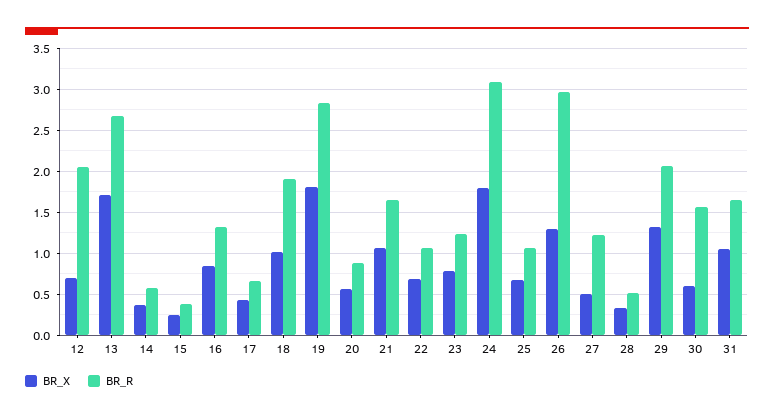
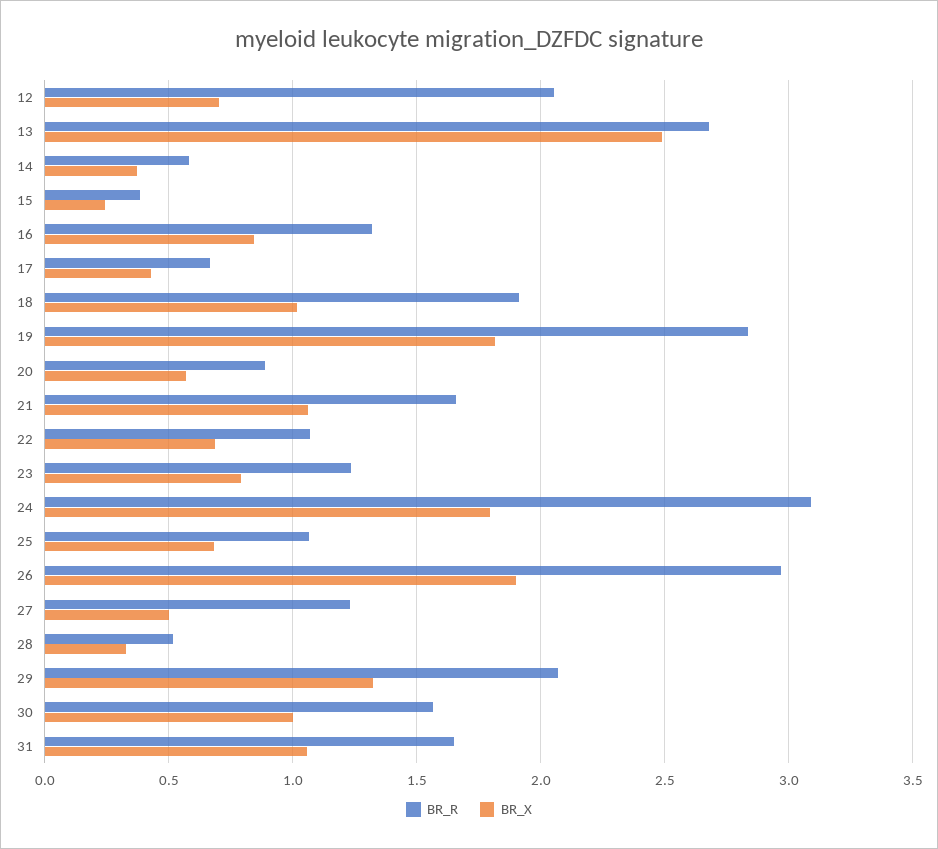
  {
    "BR_X": {
      "12": 0.7,
-     "13": 1.7,
+     "13": 2.5,
      "14": 0.35,
      "15": 0.25,
      "16": 0.85,
      "17": 0.45,
      "18": 1,
      "19": 1.8,
      "20": 0.55,
      "21": 1.05,
      "22": 0.7,
      "23": 0.8,
      "24": 1.8,
      "25": 0.7,
-     "26": 1.3,
+     "26": 1.9,
      "27": 0.5,
      "28": 0.35,
      "29": 1.35,
-     "30": 0.6,
+     "30": 1,
      "31": 1.05
    },
    "BR_R": {
      "12": 2.05,
      "13": 2.7,
      "14": 0.6,
      "15": 0.4,
      "16": 1.3,
      "17": 0.65,
      "18": 1.9,
      "19": 2.85,
      "20": 0.9,
      "21": 1.65,
      "22": 1.05,
      "23": 1.25,
      "24": 3.1,
      "25": 1.05,
      "26": 2.95,
      "27": 1.25,
      "28": 0.5,
      "29": 2.05,
      "30": 1.55,
      "31": 1.65
    }
  }

